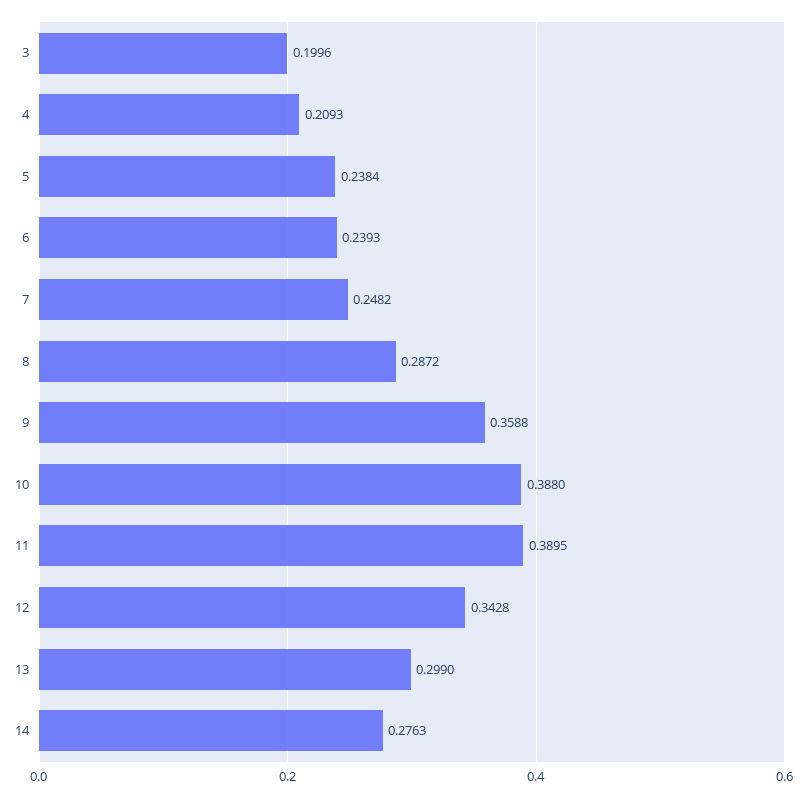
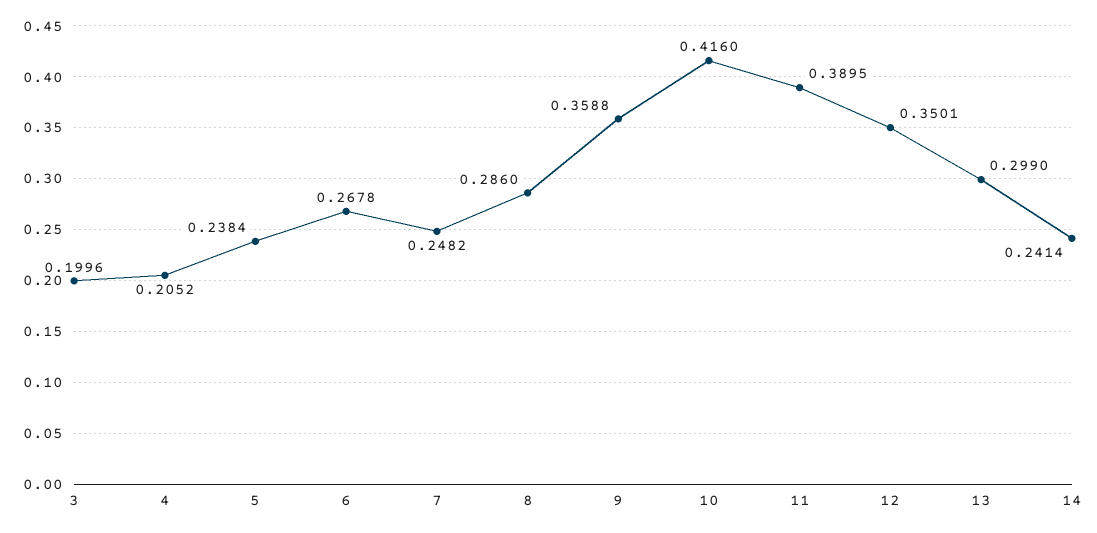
  {
    "3": 0.1996,
-   "4": 0.2093,
+   "4": 0.2052,
    "5": 0.2384,
-   "6": 0.2393,
+   "6": 0.2678,
    "7": 0.2482,
-   "8": 0.2872,
+   "8": 0.286,
    "9": 0.3588,
-   "10": 0.388,
+   "10": 0.416,
    "11": 0.3895,
-   "12": 0.3428,
+   "12": 0.3501,
    "13": 0.299,
-   "14": 0.2763
+   "14": 0.2414
  }

